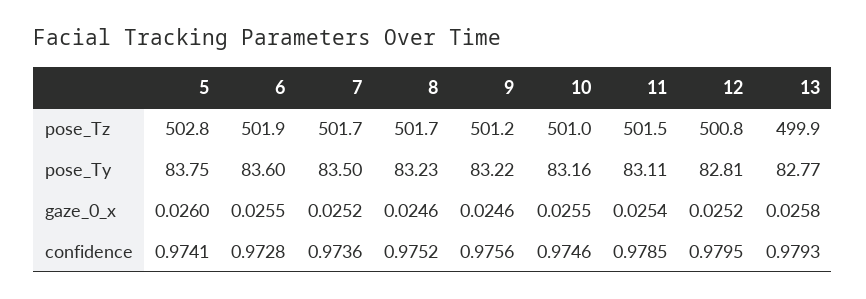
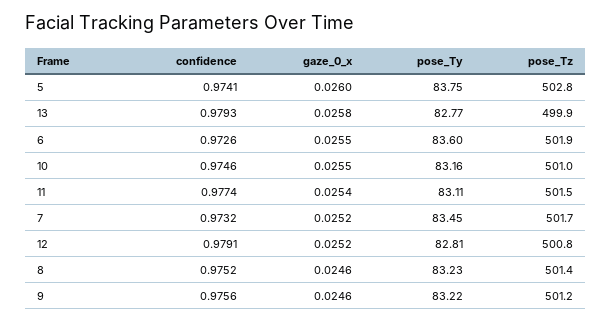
  {
    "5": {
      "pose_Tz": 502.8,
      "pose_Ty": 83.75,
      "gaze_0_x": 0.026,
      "confidence": 0.9741
    },
    "6": {
      "pose_Tz": 501.9,
      "pose_Ty": 83.6,
      "gaze_0_x": 0.0255,
-     "confidence": 0.9728
+     "confidence": 0.9726
    },
    "7": {
      "pose_Tz": 501.7,
-     "pose_Ty": 83.5,
+     "pose_Ty": 83.45,
      "gaze_0_x": 0.0252,
-     "confidence": 0.9736
+     "confidence": 0.9732
    },
    "8": {
-     "pose_Tz": 501.7,
+     "pose_Tz": 501.4,
      "pose_Ty": 83.23,
      "gaze_0_x": 0.0246,
      "confidence": 0.9752
    },
    "9": {
      "pose_Tz": 501.2,
      "pose_Ty": 83.22,
      "gaze_0_x": 0.0246,
      "confidence": 0.9756
    },
    "10": {
      "pose_Tz": 501,
      "pose_Ty": 83.16,
      "gaze_0_x": 0.0255,
      "confidence": 0.9746
    },
    "11": {
      "pose_Tz": 501.5,
      "pose_Ty": 83.11,
      "gaze_0_x": 0.0254,
-     "confidence": 0.9785
+     "confidence": 0.9774
    },
    "12": {
      "pose_Tz": 500.8,
      "pose_Ty": 82.81,
      "gaze_0_x": 0.0252,
-     "confidence": 0.9795
+     "confidence": 0.9791
    },
    "13": {
      "pose_Tz": 499.9,
      "pose_Ty": 82.77,
      "gaze_0_x": 0.0258,
      "confidence": 0.9793
    }
  }

